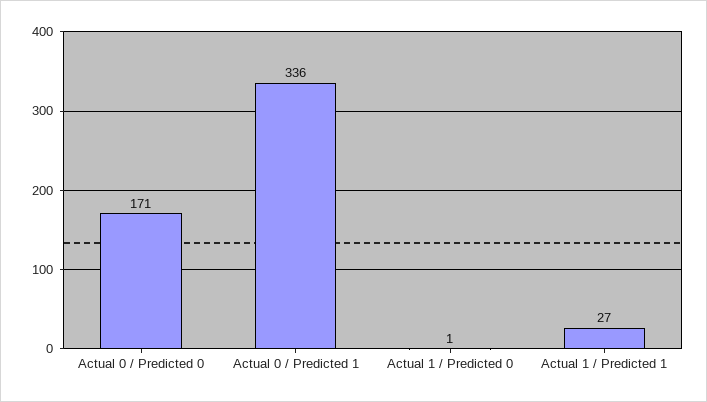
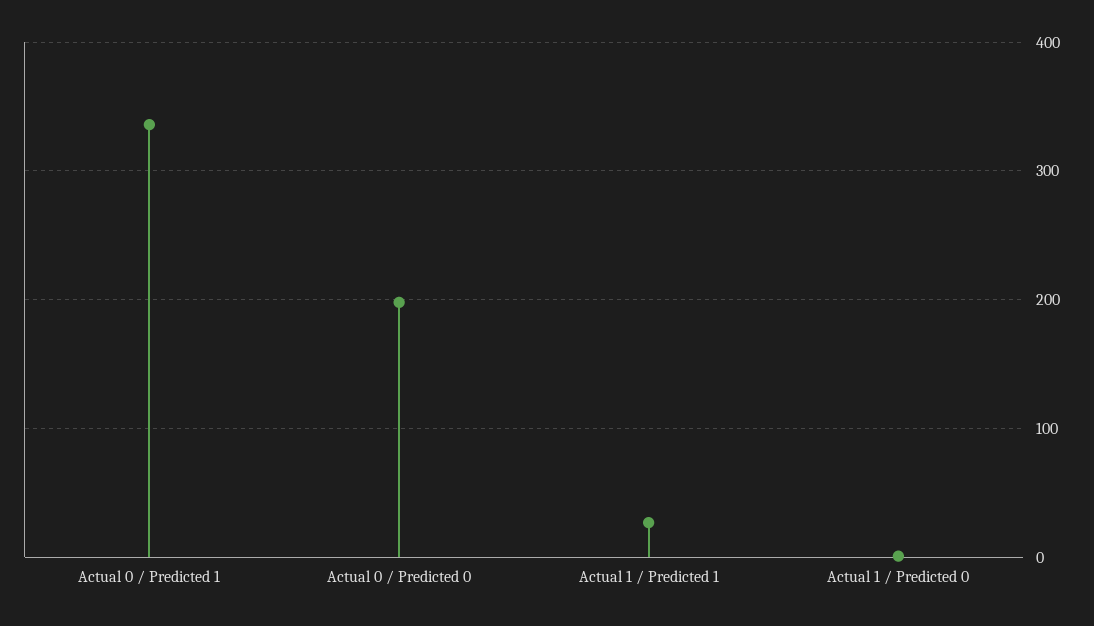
  {
-   "Actual 0 / Predicted 0": 171,
+   "Actual 0 / Predicted 0": 200,
    "Actual 0 / Predicted 1": 336,
    "Actual 1 / Predicted 0": 1,
    "Actual 1 / Predicted 1": 27
  }

